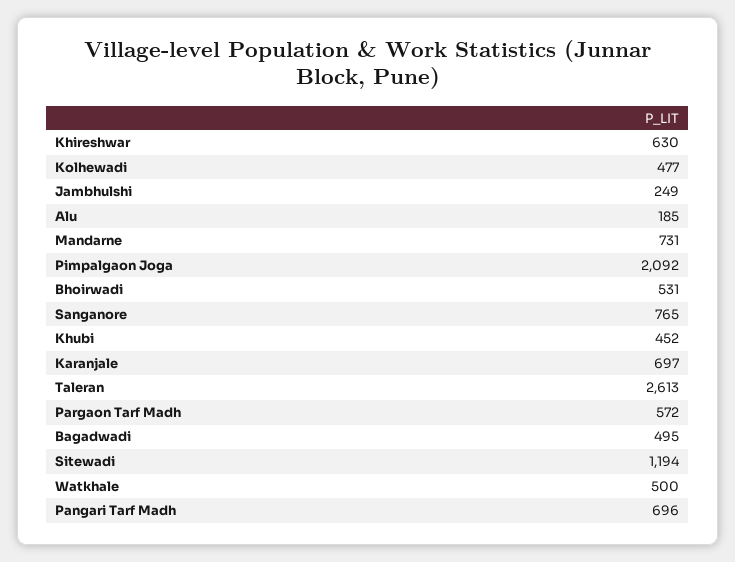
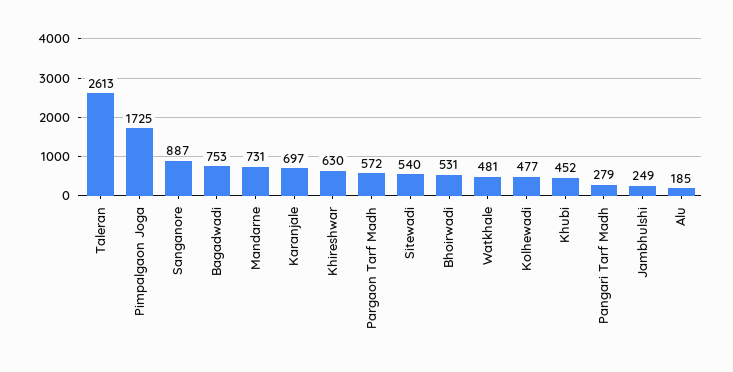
  {
    "Khireshwar": 630,
    "Kolhewadi": 477,
    "Jambhulshi": 249,
    "Alu": 185,
    "Mandarne": 731,
-   "Pimpalgaon Joga": 2092,
+   "Pimpalgaon Joga": 1725,
    "Bhoirwadi": 531,
-   "Sanganore": 765,
+   "Sanganore": 887,
    "Khubi": 452,
    "Karanjale": 697,
    "Taleran": 2613,
    "Pargaon Tarf Madh": 572,
-   "Bagadwadi": 495,
+   "Bagadwadi": 753,
-   "Sitewadi": 1194,
+   "Sitewadi": 540,
-   "Watkhale": 500,
+   "Watkhale": 481,
-   "Pangari Tarf Madh": 696
+   "Pangari Tarf Madh": 279
  }

